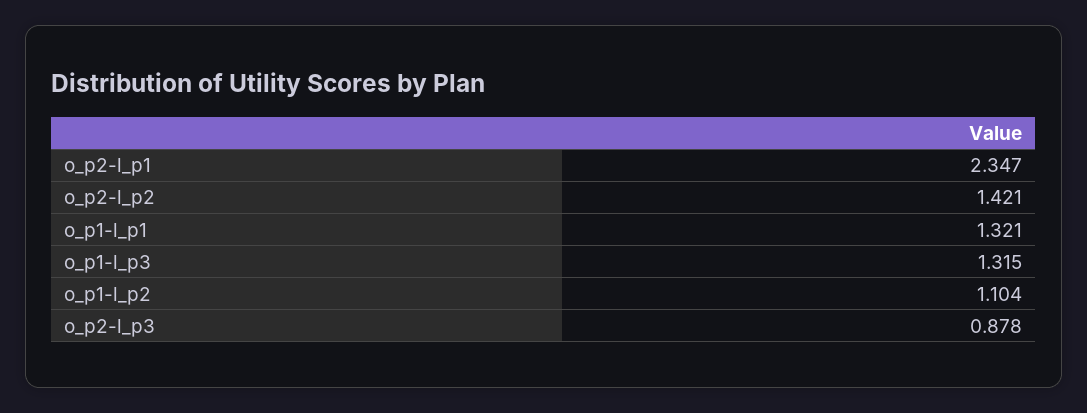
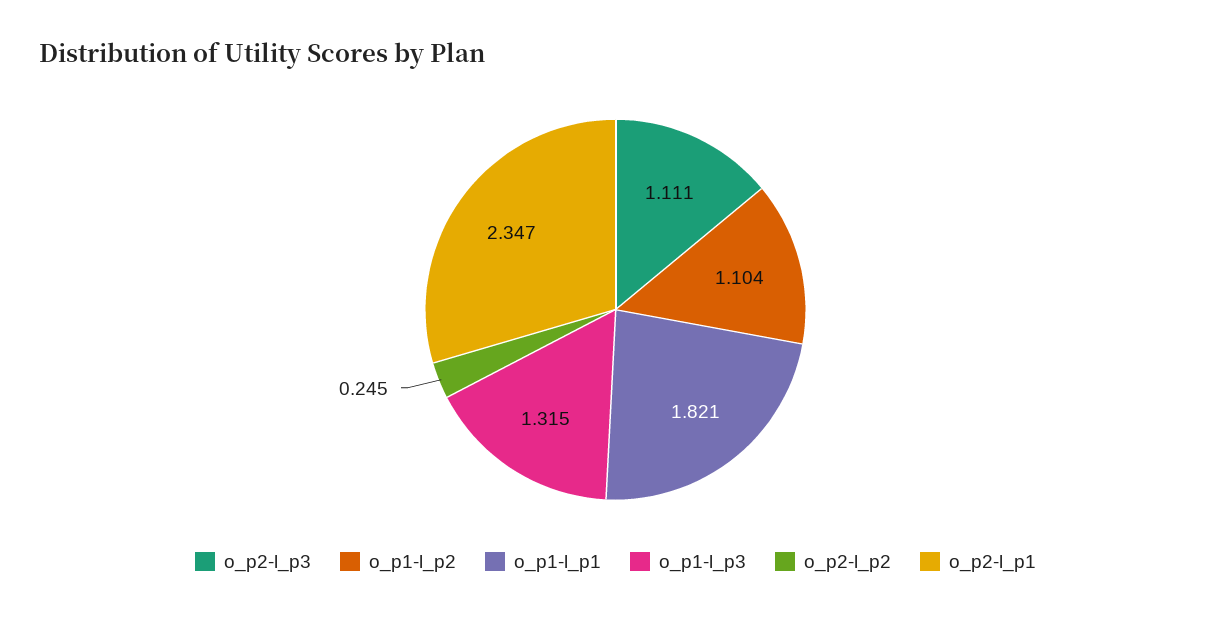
  {
    "o_p2-l_p1": 2.347,
-   "o_p2-l_p2": 1.421,
+   "o_p2-l_p2": 0.245,
-   "o_p1-l_p1": 1.321,
+   "o_p1-l_p1": 1.821,
    "o_p1-l_p3": 1.315,
    "o_p1-l_p2": 1.104,
-   "o_p2-l_p3": 0.878
+   "o_p2-l_p3": 1.111
  }

